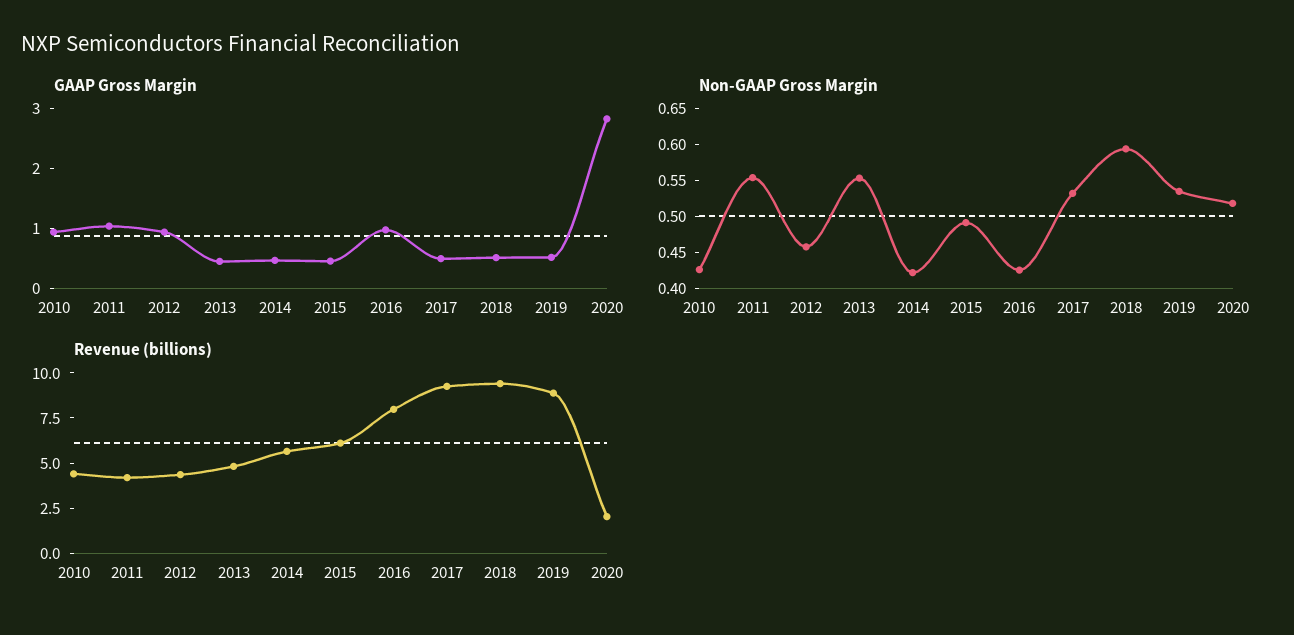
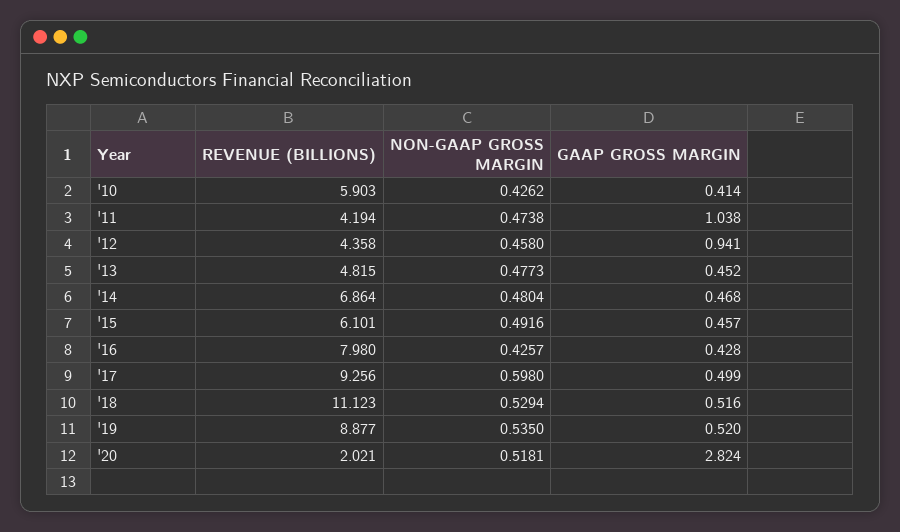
  {
    "GAAP Gross Margin": {
-     "2010": 1,
+     "2010": 0.414,
      "2011": 1.038,
      "2012": 0.941,
      "2013": 0.452,
      "2014": 0.468,
      "2015": 0.457,
-     "2016": 1,
+     "2016": 0.428,
      "2017": 0.499,
      "2018": 0.516,
      "2019": 0.52,
      "2020": 2.824
    },
    "Non-GAAP Gross Margin": {
      "2010": 0.4262,
-     "2011": 0.55,
+     "2011": 0.4738,
      "2012": 0.458,
-     "2013": 0.55,
+     "2013": 0.4773,
-     "2014": 0.425,
+     "2014": 0.4804,
      "2015": 0.4916,
      "2016": 0.4257,
-     "2017": 0.525,
+     "2017": 0.598,
-     "2018": 0.6,
+     "2018": 0.5294,
      "2019": 0.535,
      "2020": 0.5181
    },
    "Revenue (billions)": {
-     "2010": 4.5,
+     "2010": 5.903,
      "2011": 4.194,
      "2012": 4.358,
      "2013": 4.815,
-     "2014": 5.5,
+     "2014": 6.864,
      "2015": 6.101,
      "2016": 7.98,
      "2017": 9.256,
-     "2018": 9.5,
+     "2018": 11.123,
      "2019": 8.877,
      "2020": 2.021
    }
  }

